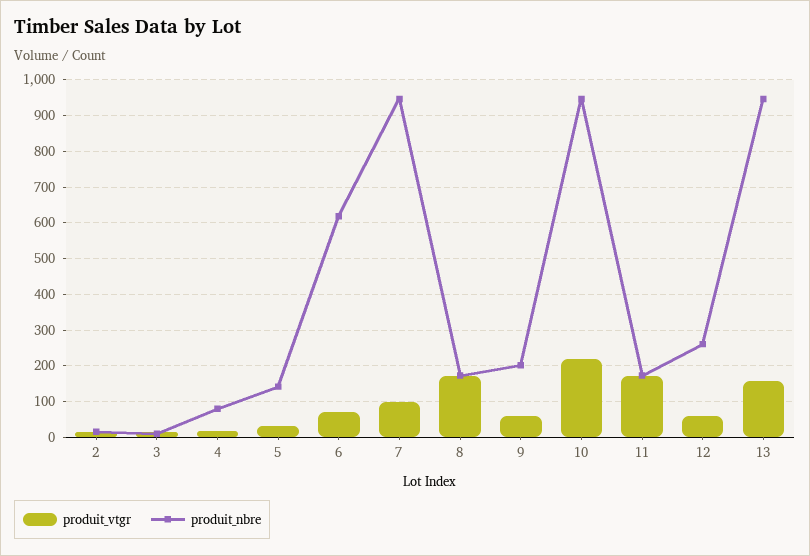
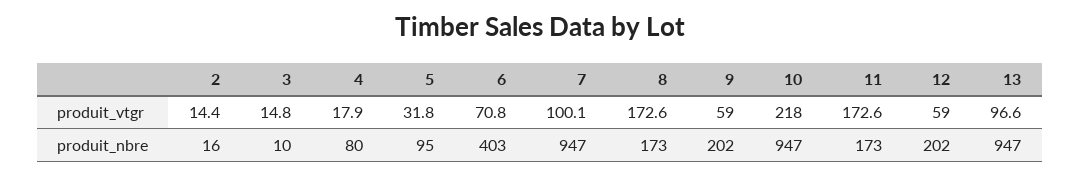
  {
    "produit_vtgr": {
      "2": 14.4,
      "3": 14.8,
      "4": 17.9,
      "5": 31.8,
      "6": 70.8,
      "7": 100.1,
      "8": 172.6,
      "9": 59,
      "10": 218,
      "11": 172.6,
      "12": 59,
-     "13": 160
+     "13": 96.6
    },
    "produit_nbre": {
      "2": 16,
      "3": 10,
      "4": 80,
-     "5": 140,
+     "5": 95,
-     "6": 620,
+     "6": 403,
      "7": 947,
      "8": 173,
      "9": 202,
      "10": 947,
      "11": 173,
-     "12": 260,
+     "12": 202,
      "13": 947
    }
  }

